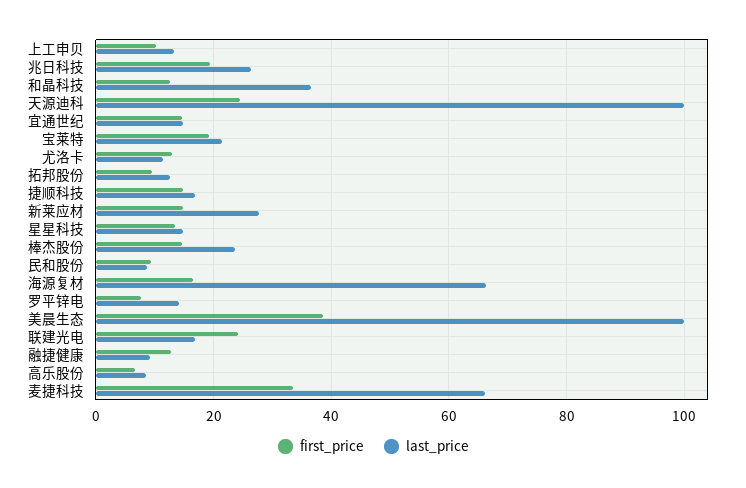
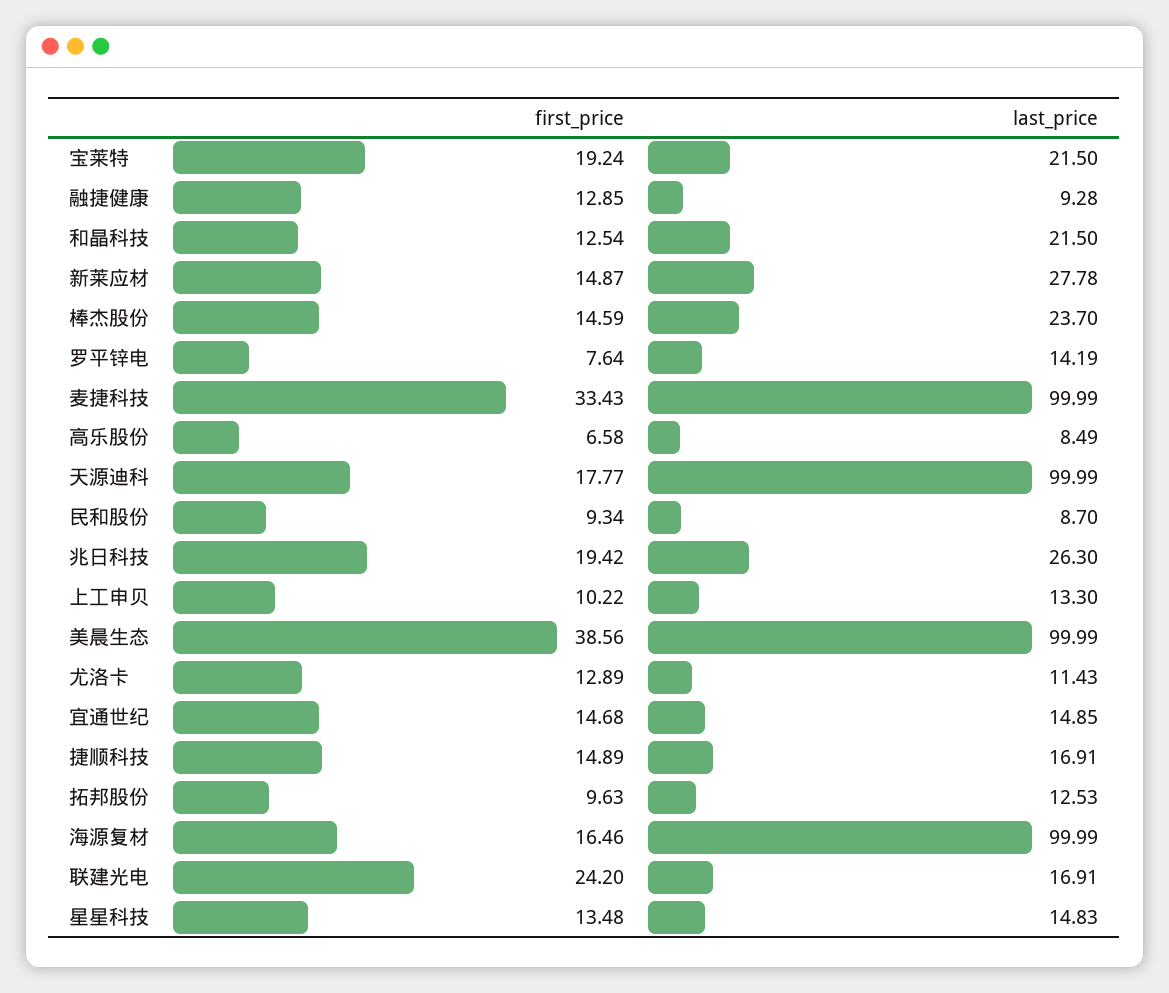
  {
    "first_price": {
      "上工申贝": 10.22,
      "兆日科技": 19.42,
      "和晶科技": 12.54,
-     "天源迪科": 24,
+     "天源迪科": 17.77,
      "宜通世纪": 14.68,
      "宝莱特": 19.24,
      "尤洛卡": 12.89,
      "拓邦股份": 9.63,
      "捷顺科技": 14.89,
      "新莱应材": 14.87,
      "星星科技": 13.48,
      "棒杰股份": 14.59,
      "民和股份": 9.34,
      "海源复材": 16.46,
      "罗平锌电": 7.64,
      "美晨生态": 38.56,
      "联建光电": 24.2,
      "融捷健康": 12.85,
      "高乐股份": 6.58,
      "麦捷科技": 33.43
    },
    "last_price": {
      "上工申贝": 13.3,
      "兆日科技": 26.3,
-     "和晶科技": 36,
+     "和晶科技": 21.5,
      "天源迪科": 99.99,
      "宜通世纪": 14.85,
      "宝莱特": 21.5,
      "尤洛卡": 11.43,
      "拓邦股份": 12.53,
      "捷顺科技": 16.91,
      "新莱应材": 27.78,
      "星星科技": 14.83,
      "棒杰股份": 23.7,
      "民和股份": 8.7,
-     "海源复材": 66,
+     "海源复材": 99.99,
      "罗平锌电": 14.19,
      "美晨生态": 99.99,
      "联建光电": 16.91,
      "融捷健康": 9.28,
      "高乐股份": 8.49,
-     "麦捷科技": 66
+     "麦捷科技": 99.99
    }
  }

